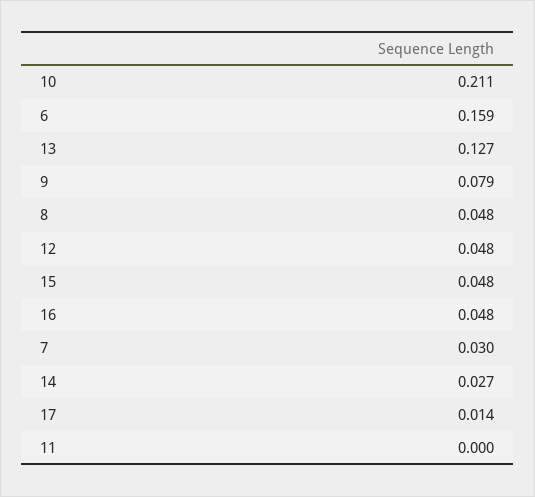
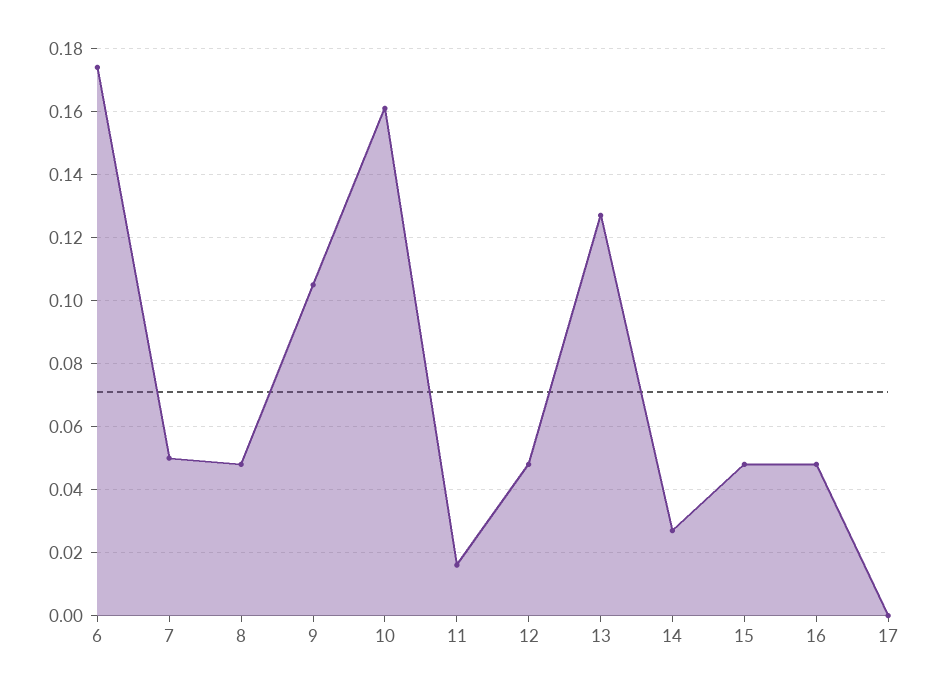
  {
-   "10": 0.211,
+   "10": 0.16,
-   "6": 0.159,
+   "6": 0.175,
    "13": 0.127,
-   "9": 0.079,
+   "9": 0.105,
    "8": 0.048,
    "12": 0.048,
    "15": 0.048,
    "16": 0.048,
-   "7": 0.03,
+   "7": 0.05,
    "14": 0.027,
-   "17": 0.014,
+   "17": 0,
-   "11": 0
+   "11": 0.015
  }

